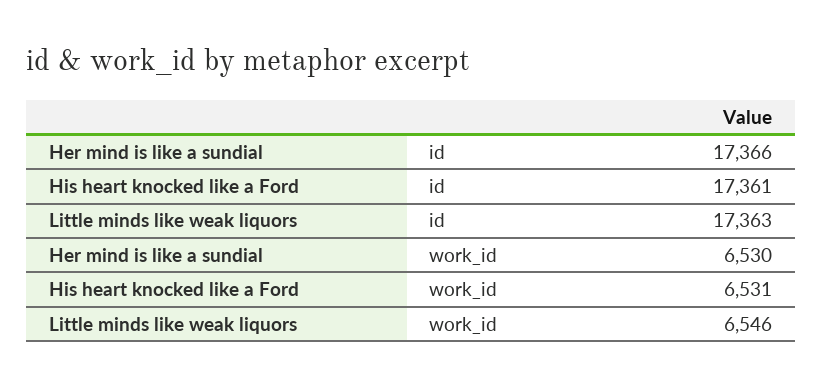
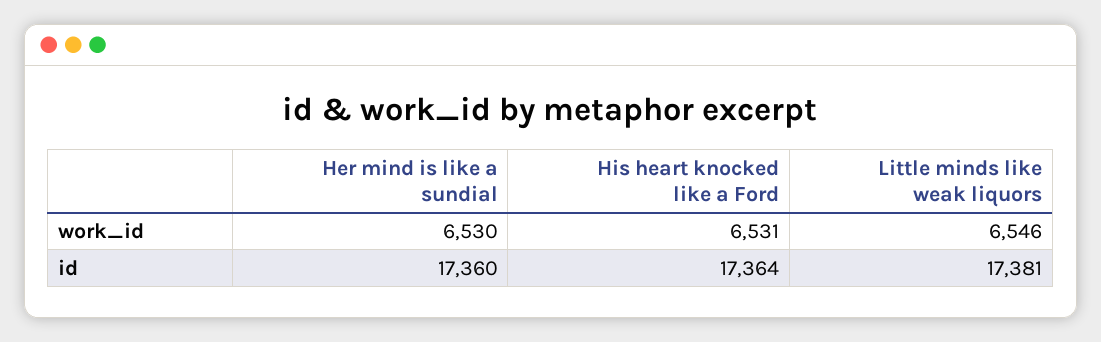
  {
    "Her mind is like a sundial": {
-     "id": 17366,
+     "id": 17360,
      "work_id": 6530
    },
    "His heart knocked like a Ford": {
-     "id": 17361,
+     "id": 17364,
      "work_id": 6531
    },
    "Little minds like weak liquors": {
-     "id": 17363,
+     "id": 17381,
      "work_id": 6546
    }
  }

